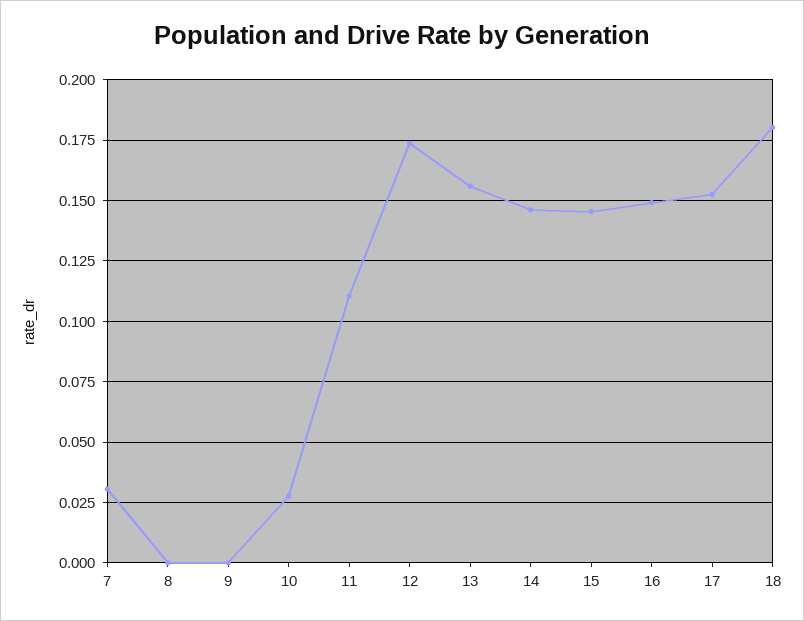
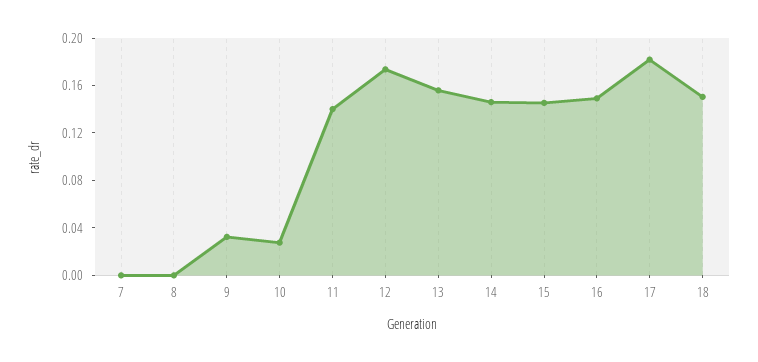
  {
-   "7": 0.03,
+   "7": 0,
    "8": 0,
-   "9": 0,
+   "9": 0.03,
    "10": 0.0275,
-   "11": 0.11,
+   "11": 0.14,
    "12": 0.1725,
    "13": 0.155,
    "14": 0.145,
    "15": 0.145,
    "16": 0.15,
-   "17": 0.1525,
+   "17": 0.18,
-   "18": 0.18
+   "18": 0.15
  }

